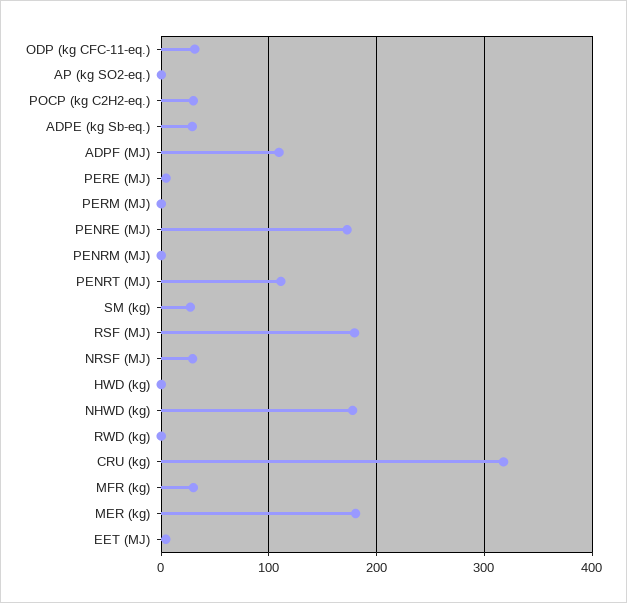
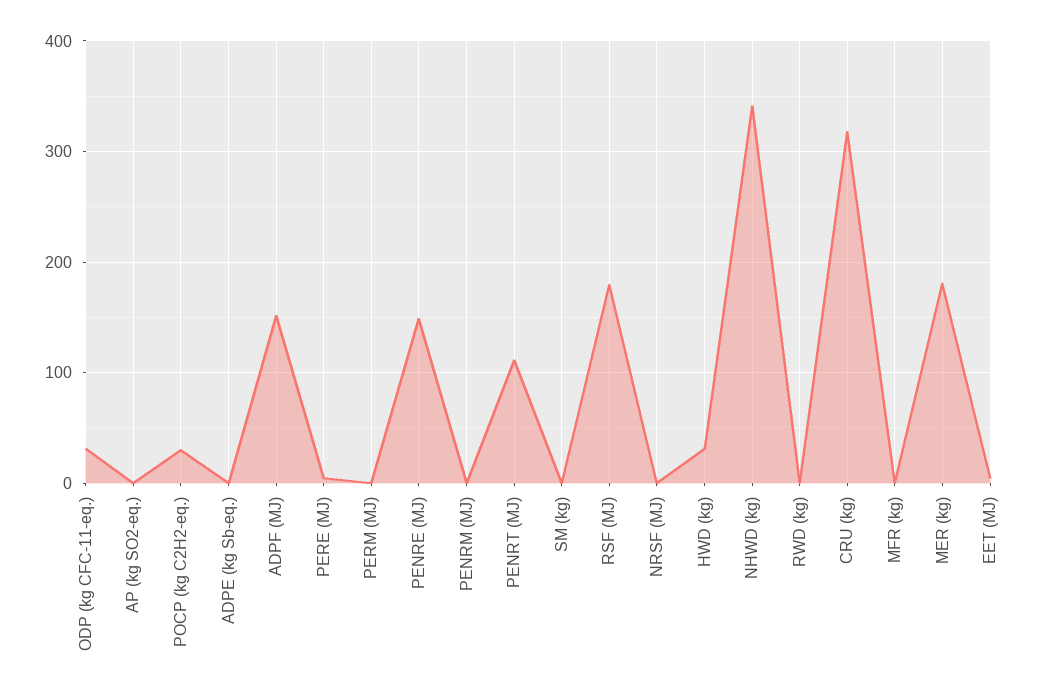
  {
    "ODP (kg CFC-11-eq.)": 30,
    "AP (kg SO2-eq.)": 0,
    "POCP (kg C2H2-eq.)": 30,
-   "ADPE (kg Sb-eq.)": 30,
+   "ADPE (kg Sb-eq.)": 0,
-   "ADPF (MJ)": 110,
+   "ADPF (MJ)": 150,
    "PERE (MJ)": 0,
    "PERM (MJ)": 0,
-   "PENRE (MJ)": 170,
+   "PENRE (MJ)": 150,
    "PENRM (MJ)": 0,
    "PENRT (MJ)": 110,
-   "SM (kg)": 30,
+   "SM (kg)": 0,
    "RSF (MJ)": 180,
-   "NRSF (MJ)": 30,
+   "NRSF (MJ)": 0,
-   "HWD (kg)": 0,
+   "HWD (kg)": 30,
-   "NHWD (kg)": 180,
+   "NHWD (kg)": 340,
    "RWD (kg)": 0,
    "CRU (kg)": 320,
-   "MFR (kg)": 30,
+   "MFR (kg)": 0,
    "MER (kg)": 180,
    "EET (MJ)": 0
  }

